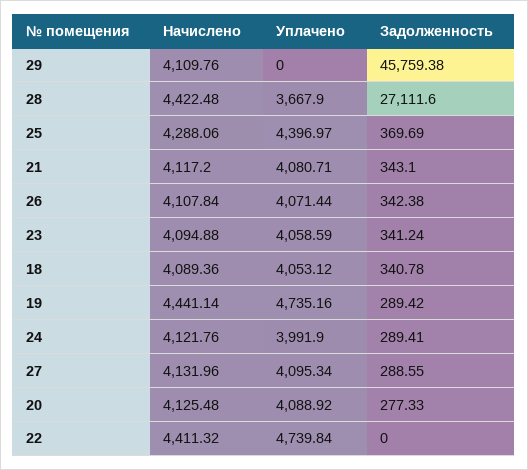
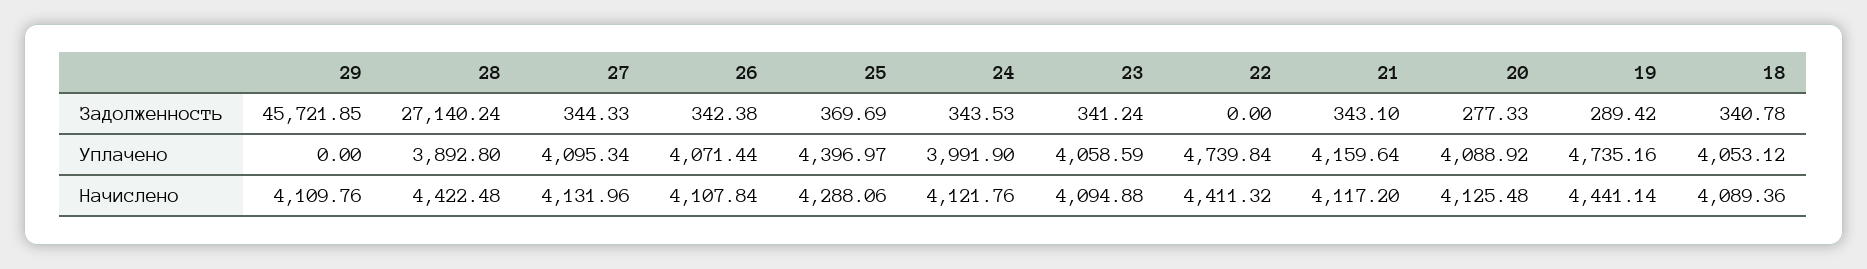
  {
    "Начислено": {
      "29": 4109.76,
      "28": 4422.48,
      "25": 4288.06,
      "21": 4117.2,
      "26": 4107.84,
      "23": 4094.88,
      "18": 4089.36,
      "19": 4441.14,
      "24": 4121.76,
      "27": 4131.96,
      "20": 4125.48,
      "22": 4411.32
    },
    "Уплачено": {
      "29": 0,
-     "28": 3667.9,
+     "28": 3892.8,
      "25": 4396.97,
-     "21": 4080.71,
+     "21": 4159.64,
      "26": 4071.44,
      "23": 4058.59,
      "18": 4053.12,
      "19": 4735.16,
      "24": 3991.9,
      "27": 4095.34,
      "20": 4088.92,
      "22": 4739.84
    },
    "Задолженность": {
-     "29": 45759.38,
+     "29": 45721.85,
-     "28": 27111.6,
+     "28": 27140.24,
      "25": 369.69,
      "21": 343.1,
      "26": 342.38,
      "23": 341.24,
      "18": 340.78,
      "19": 289.42,
-     "24": 289.41,
+     "24": 343.53,
-     "27": 288.55,
+     "27": 344.33,
      "20": 277.33,
      "22": 0
    }
  }

